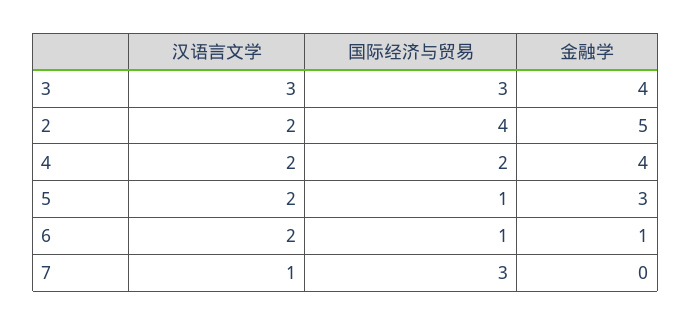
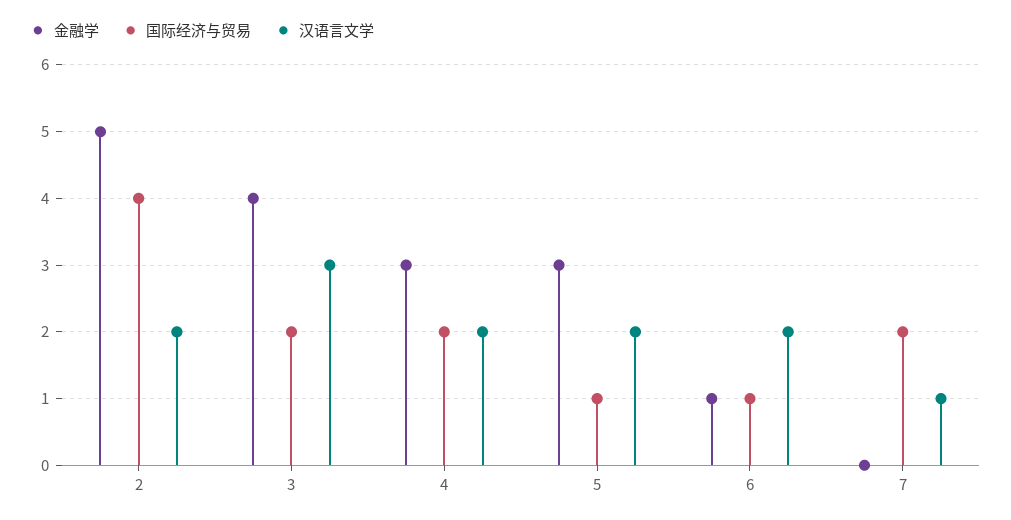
  {
    "汉语言文学": {
      "3": 3,
      "2": 2,
      "4": 2,
      "5": 2,
      "6": 2,
      "7": 1
    },
    "国际经济与贸易": {
-     "3": 3,
+     "3": 2,
      "2": 4,
      "4": 2,
      "5": 1,
      "6": 1,
-     "7": 3
+     "7": 2
    },
    "金融学": {
      "3": 4,
      "2": 5,
-     "4": 4,
+     "4": 3,
      "5": 3,
      "6": 1,
      "7": 0
    }
  }

